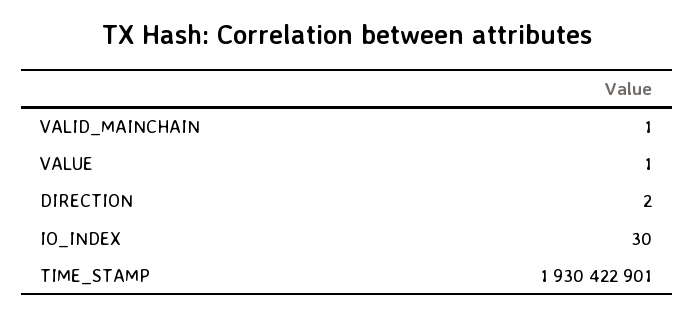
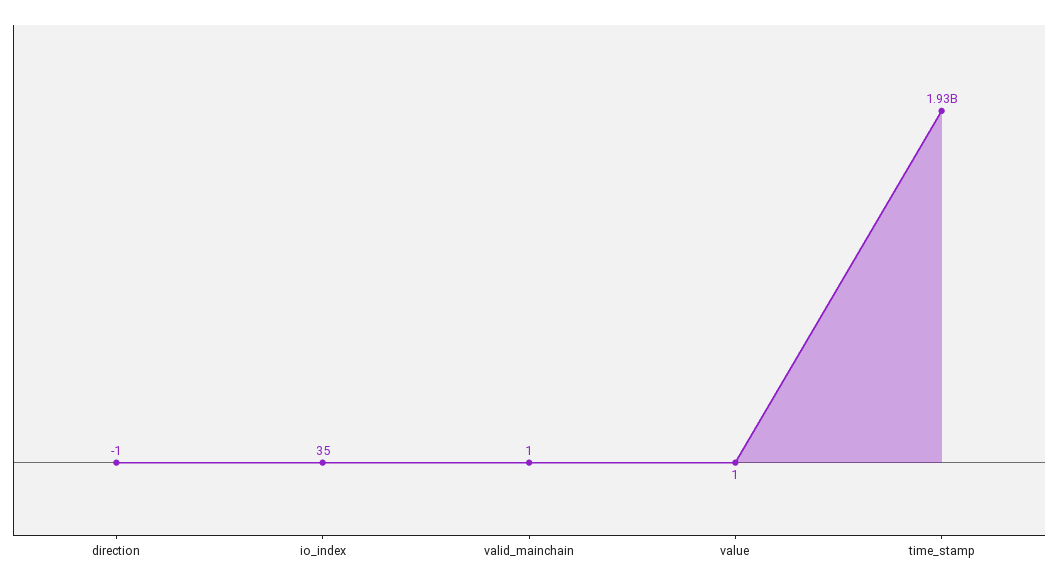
  {
    "VALID_MAINCHAIN": 1,
    "VALUE": 1,
-   "DIRECTION": 2,
+   "DIRECTION": -1,
-   "IO_INDEX": 30,
+   "IO_INDEX": 35,
    "TIME_STAMP": 1930422901
  }

